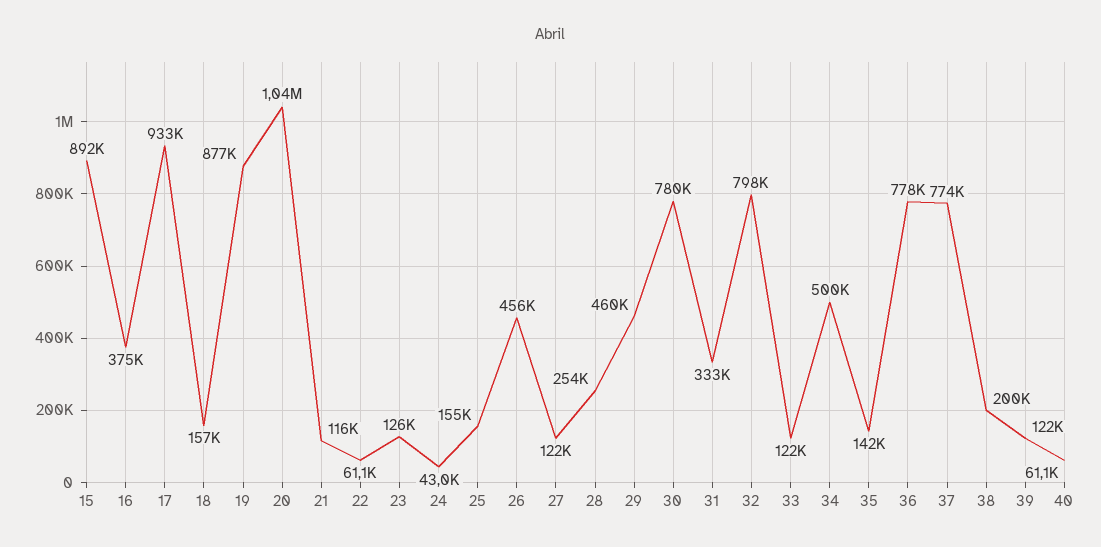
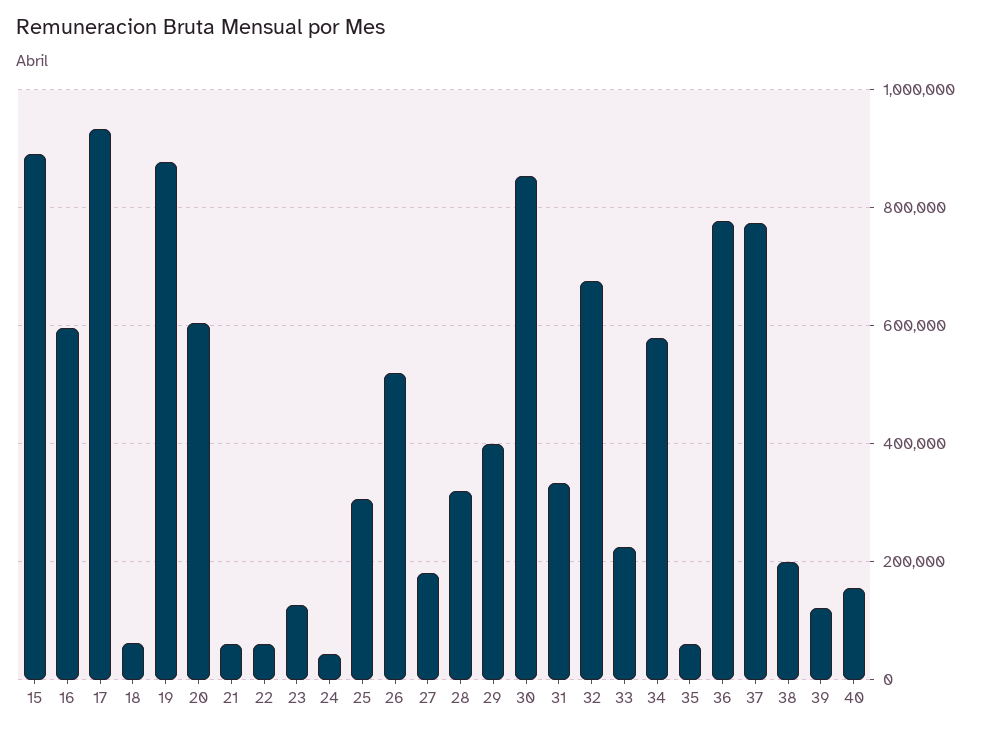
  {
    "15": 892000,
-   "16": 375000,
+   "16": 600000,
    "17": 933000,
-   "18": 157000,
+   "18": 60000,
    "19": 877000,
-   "20": 1040000,
+   "20": 600000,
-   "21": 116000,
+   "21": 60000,
    "22": 61100,
    "23": 126000,
    "24": 43000,
-   "25": 155000,
+   "25": 300000,
-   "26": 456000,
+   "26": 520000,
-   "27": 122000,
+   "27": 180000,
-   "28": 254000,
+   "28": 320000,
-   "29": 460000,
+   "29": 400000,
-   "30": 780000,
+   "30": 860000,
    "31": 333000,
-   "32": 798000,
+   "32": 680000,
-   "33": 122000,
+   "33": 220000,
-   "34": 500000,
+   "34": 580000,
-   "35": 142000,
+   "35": 60000,
    "36": 778000,
    "37": 774000,
    "38": 200000,
    "39": 122000,
-   "40": 61100
+   "40": 160000
  }

